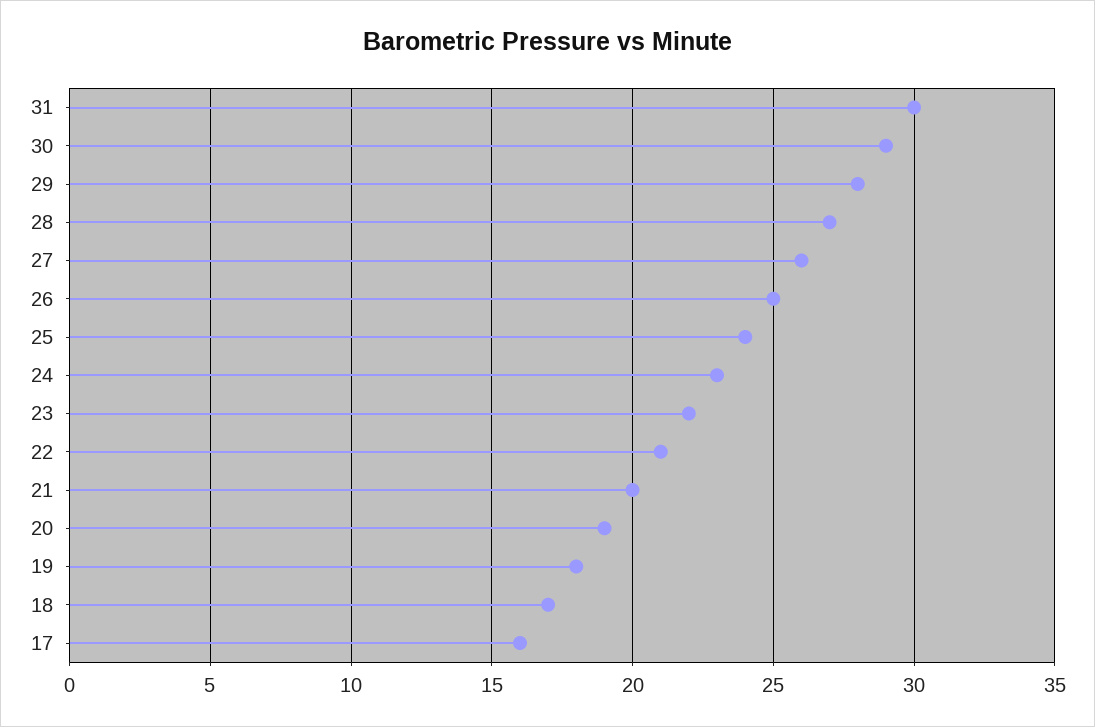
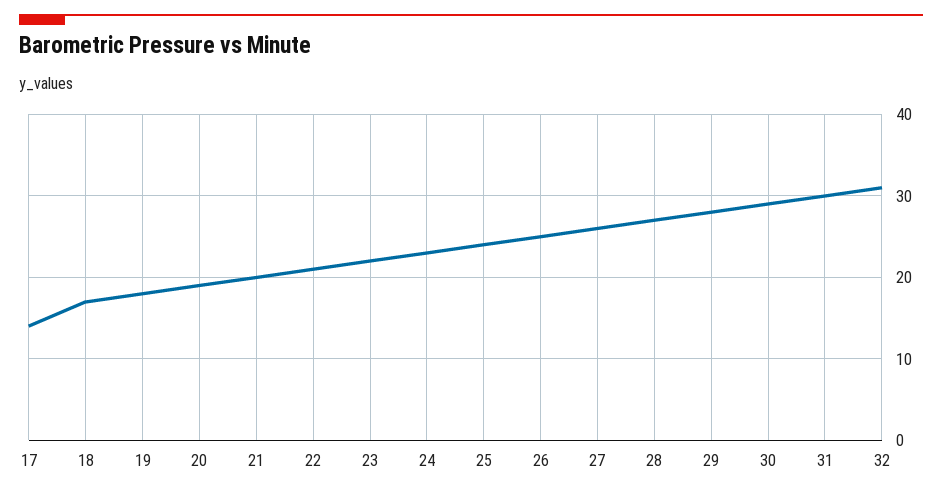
  {
    "31": 30,
    "30": 29,
    "29": 28,
    "28": 27,
    "27": 26,
    "26": 25,
    "25": 24,
    "24": 23,
    "23": 22,
    "22": 21,
    "21": 20,
    "20": 19,
    "19": 18,
    "18": 17,
-   "17": 16
+   "17": 14,
+   "32": 31
  }

